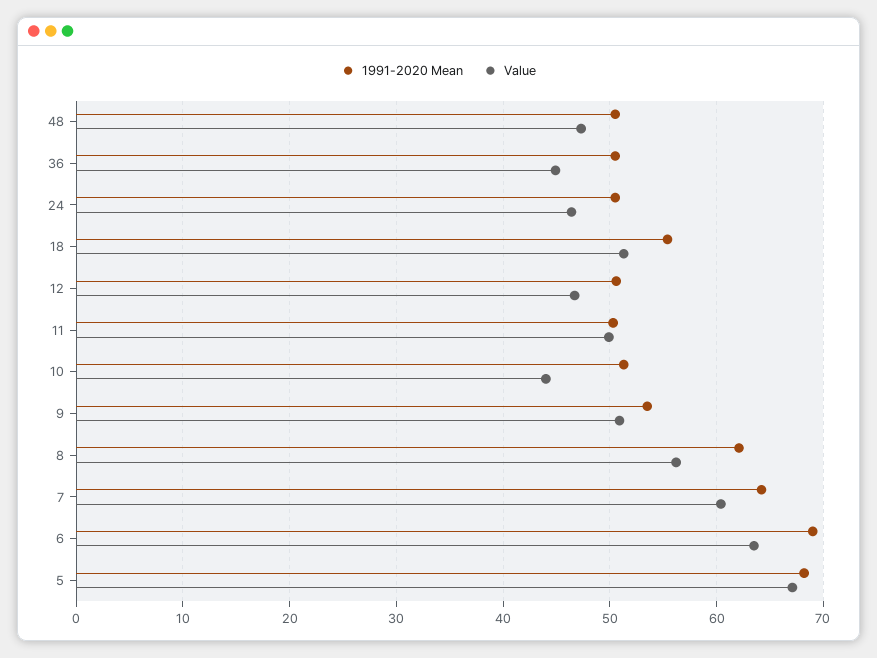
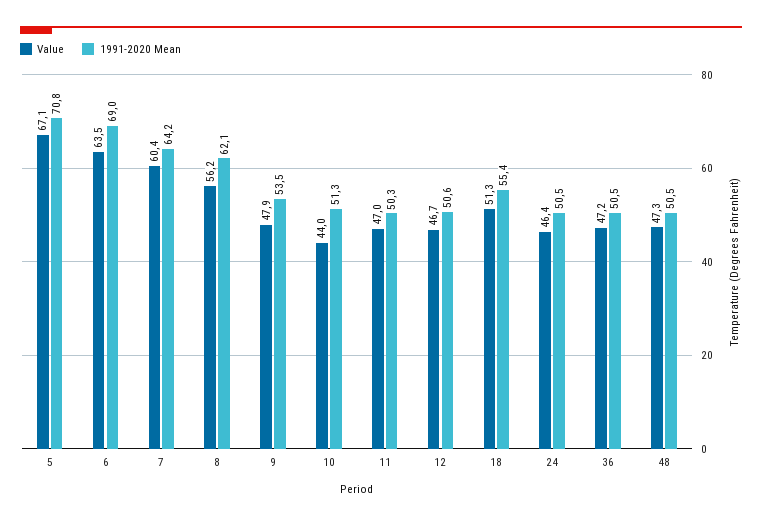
  {
    "1991-2020 Mean": {
      "48": 50.5,
      "36": 50.5,
      "24": 50.5,
      "18": 55.4,
      "12": 50.6,
      "11": 50.3,
      "10": 51.3,
      "9": 53.5,
      "8": 62.1,
      "7": 64.2,
      "6": 69,
-     "5": 68
+     "5": 70.8
    },
    "Value": {
      "48": 47.3,
-     "36": 45,
+     "36": 47.2,
      "24": 46.4,
      "18": 51.3,
      "12": 46.7,
-     "11": 50,
+     "11": 47,
      "10": 44,
-     "9": 51,
+     "9": 47.9,
      "8": 56.2,
      "7": 60.4,
      "6": 63.5,
      "5": 67.1
    }
  }

